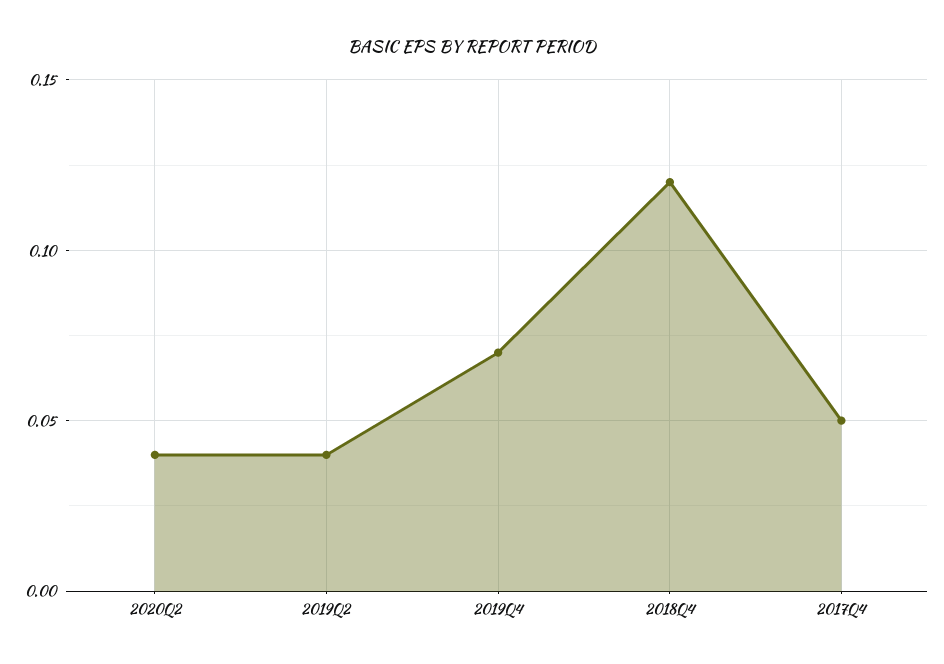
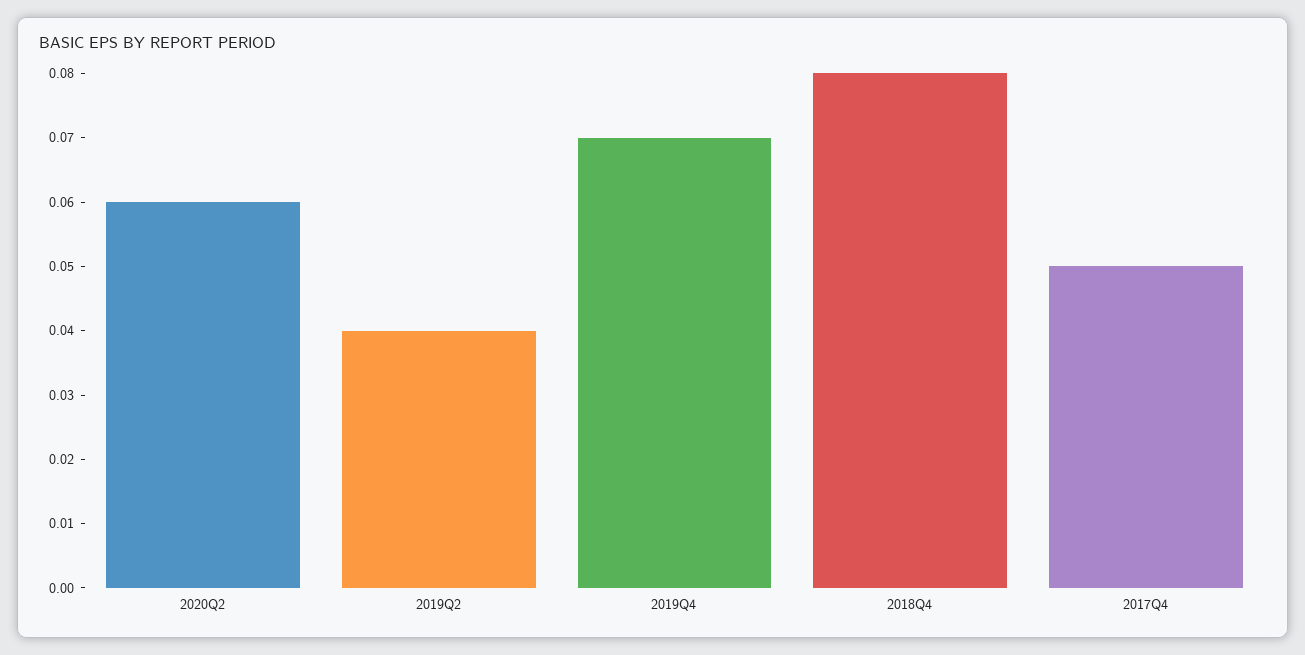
  {
-   "2020Q2": 0.04,
+   "2020Q2": 0.06,
    "2019Q2": 0.04,
    "2019Q4": 0.07,
-   "2018Q4": 0.12,
+   "2018Q4": 0.08,
    "2017Q4": 0.05
  }

